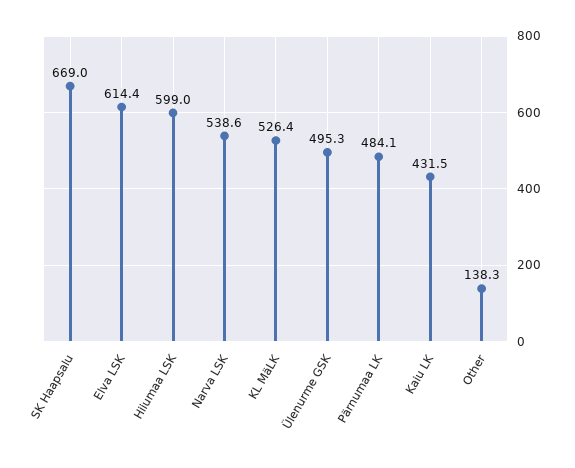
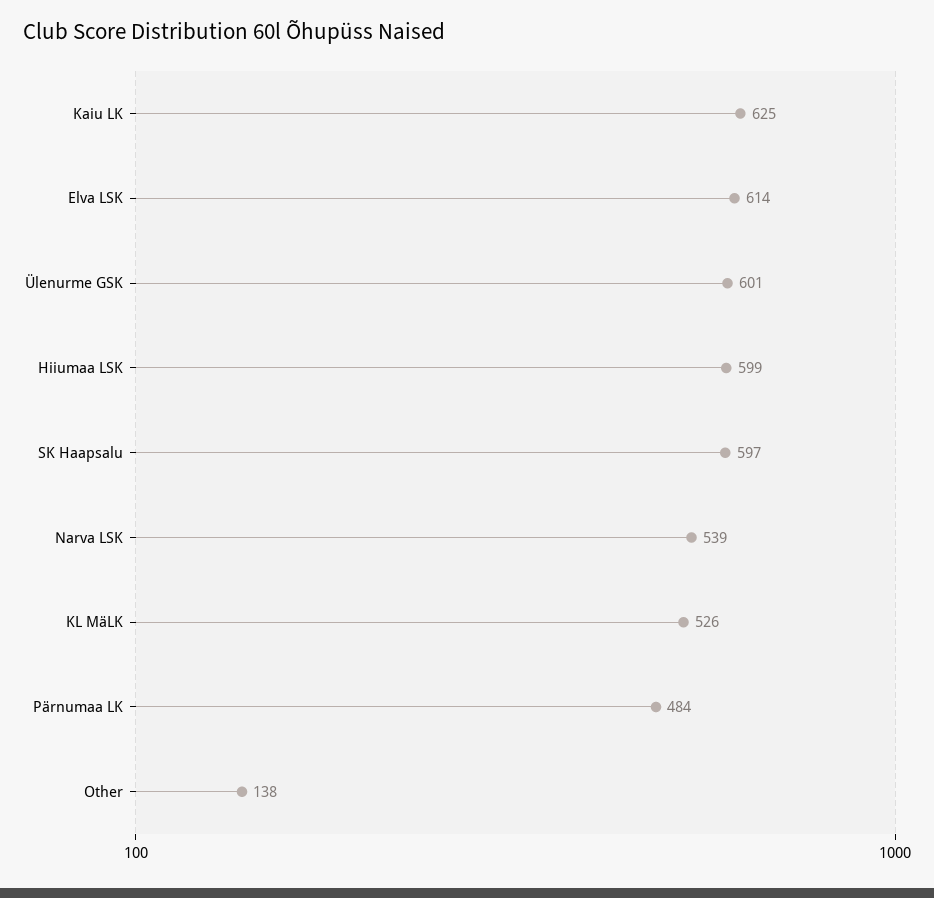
  {
-   "SK Haapsalu": 669,
+   "SK Haapsalu": 597,
    "Elva LSK": 614.4,
    "Hiiumaa LSK": 599,
    "Narva LSK": 538.6,
    "KL MäLK": 526.4,
-   "Ülenurme GSK": 495.3,
+   "Ülenurme GSK": 601,
    "Pärnumaa LK": 484.1,
-   "Kaiu LK": 431.5,
+   "Kaiu LK": 625,
    "Other": 138.3
  }

